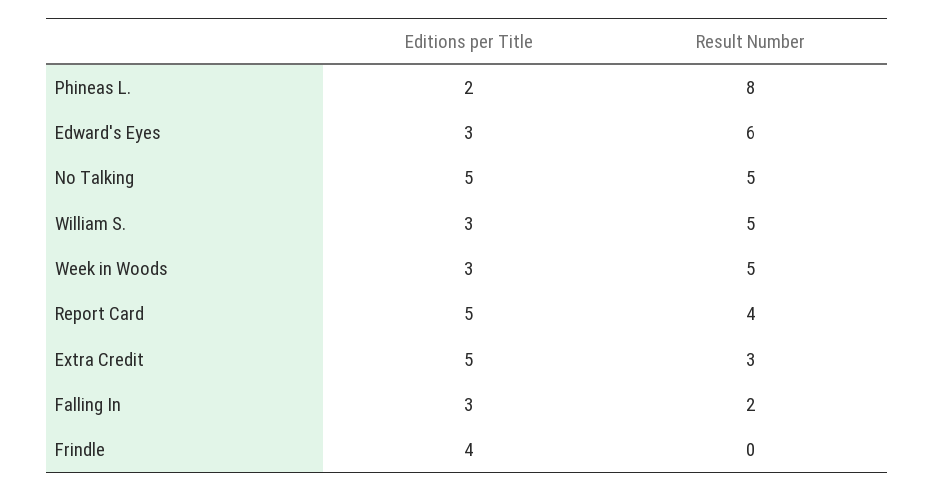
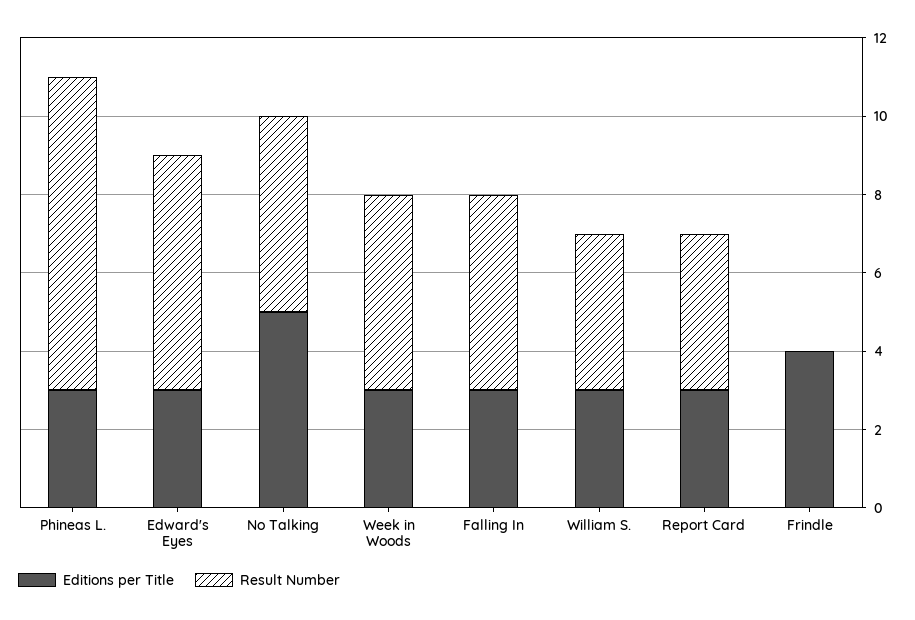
  {
    "Editions per Title": {
-     "Phineas L.": 2,
+     "Phineas L.": 3,
      "Edward's Eyes": 3,
      "No Talking": 5,
      "William S.": 3,
      "Week in Woods": 3,
-     "Report Card": 5,
+     "Report Card": 3,
-     "Extra Credit": 5,
      "Falling In": 3,
      "Frindle": 4
    },
    "Result Number": {
      "Phineas L.": 8,
      "Edward's Eyes": 6,
      "No Talking": 5,
-     "William S.": 5,
+     "William S.": 4,
      "Week in Woods": 5,
      "Report Card": 4,
-     "Extra Credit": 3,
-     "Falling In": 2,
+     "Falling In": 5,
      "Frindle": 0
    }
  }

